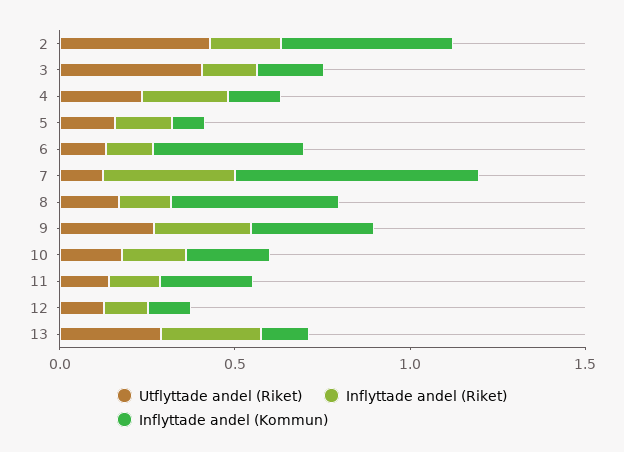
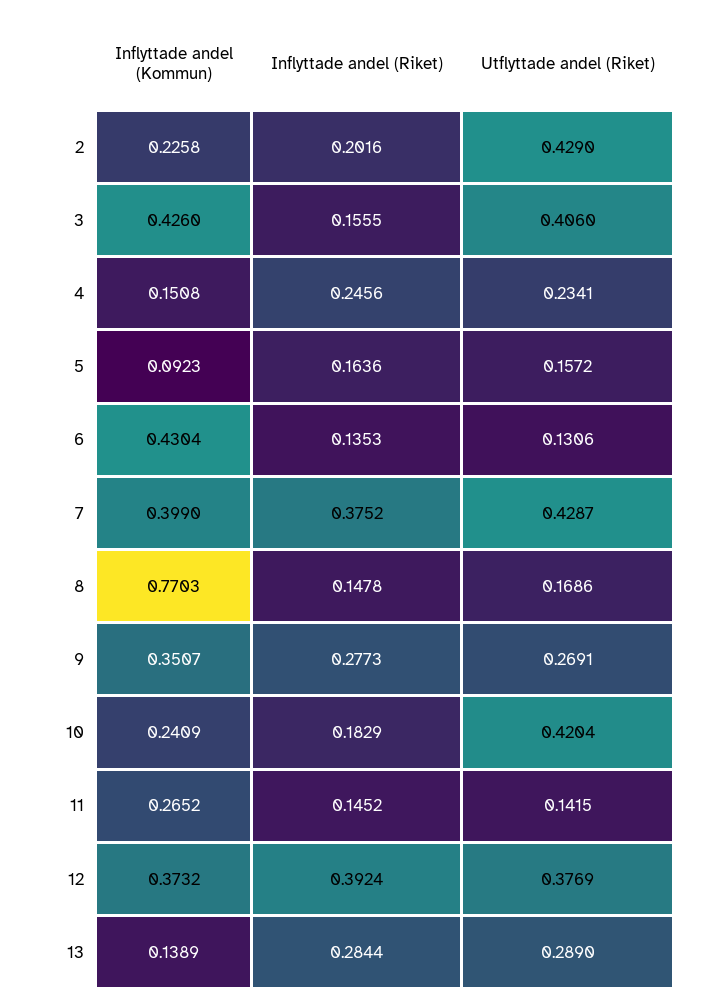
  {
    "Utflyttade andel (Riket)": {
      "2": 0.429,
      "3": 0.406,
      "4": 0.2341,
      "5": 0.1572,
      "6": 0.1306,
-     "7": 0.1,
+     "7": 0.4287,
      "8": 0.1686,
      "9": 0.2691,
-     "10": 0.2,
+     "10": 0.4204,
      "11": 0.1415,
-     "12": 0.1,
+     "12": 0.3769,
      "13": 0.289
    },
    "Inflyttade andel (Riket)": {
      "2": 0.2016,
      "3": 0.1555,
      "4": 0.2456,
      "5": 0.1636,
      "6": 0.1353,
      "7": 0.3752,
      "8": 0.1478,
      "9": 0.2773,
      "10": 0.1829,
      "11": 0.1452,
-     "12": 0.1,
+     "12": 0.3924,
      "13": 0.2844
    },
    "Inflyttade andel (Kommun)": {
-     "2": 0.5,
+     "2": 0.2258,
-     "3": 0.2,
+     "3": 0.426,
      "4": 0.1508,
      "5": 0.0923,
      "6": 0.4304,
-     "7": 0.7,
+     "7": 0.399,
-     "8": 0.5,
+     "8": 0.7703,
      "9": 0.3507,
      "10": 0.2409,
      "11": 0.2652,
-     "12": 0.1,
+     "12": 0.3732,
      "13": 0.1389
    }
  }

